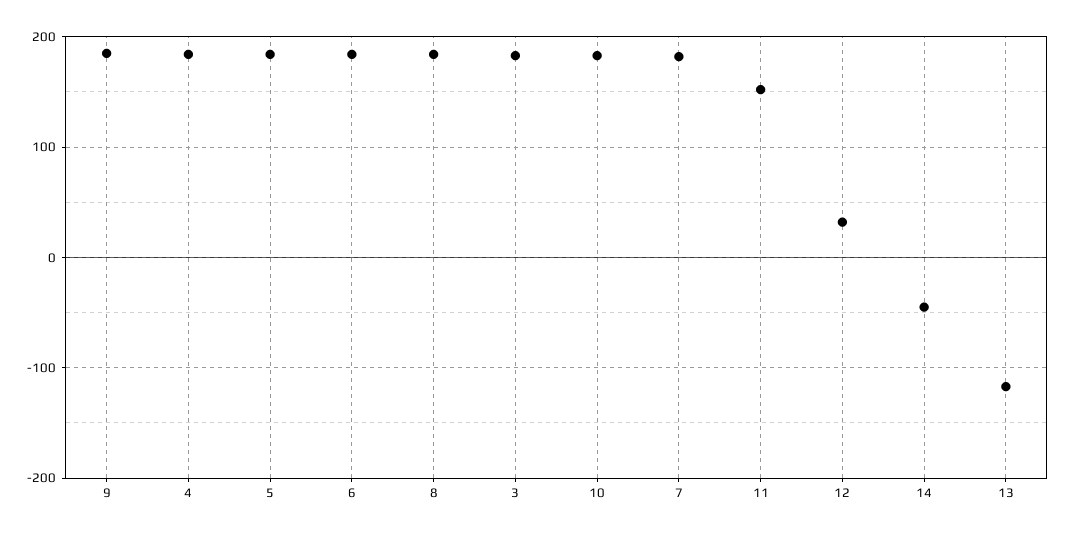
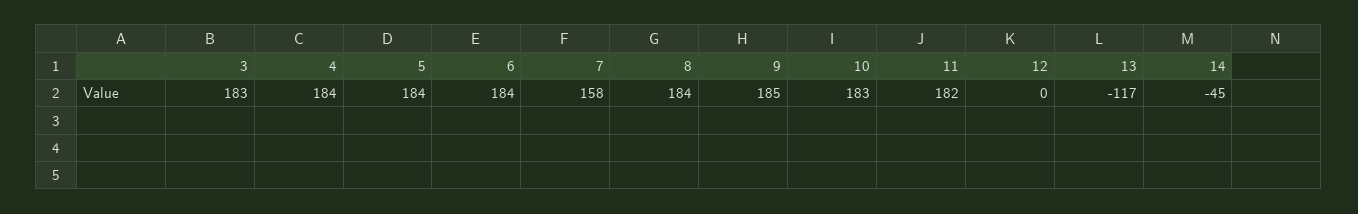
  {
    "9": 185,
    "4": 184,
    "5": 184,
    "6": 184,
    "8": 184,
    "3": 183,
    "10": 183,
-   "7": 180,
+   "7": 158,
-   "11": 150,
+   "11": 182,
-   "12": 30,
+   "12": 0,
    "14": -45,
    "13": -117
  }

